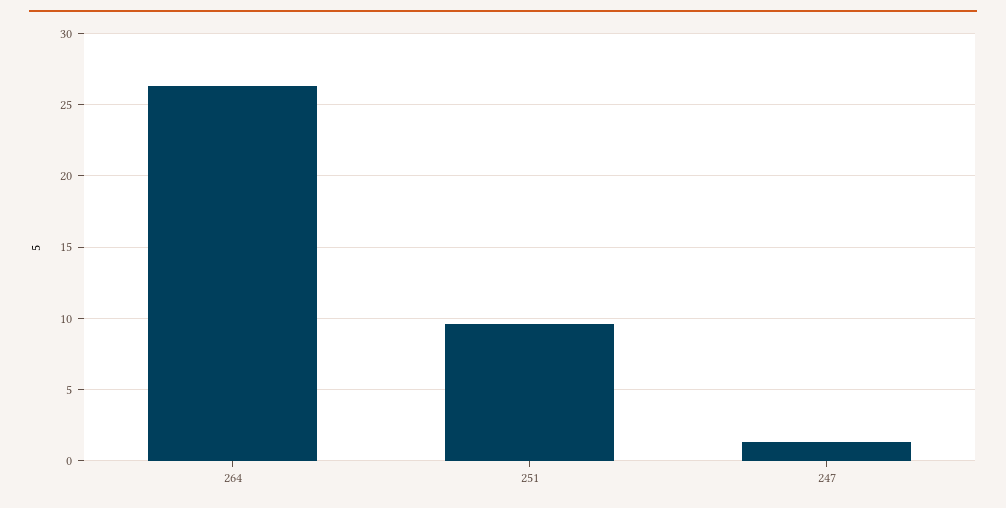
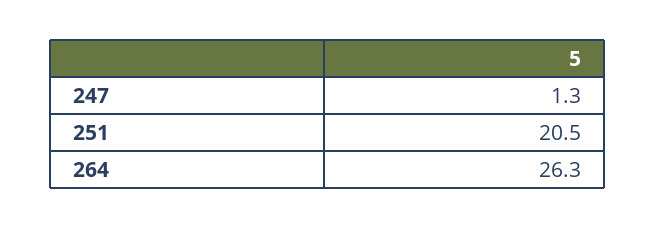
  {
    "264": 26.3,
-   "251": 9.5,
+   "251": 20.5,
    "247": 1.3
  }

